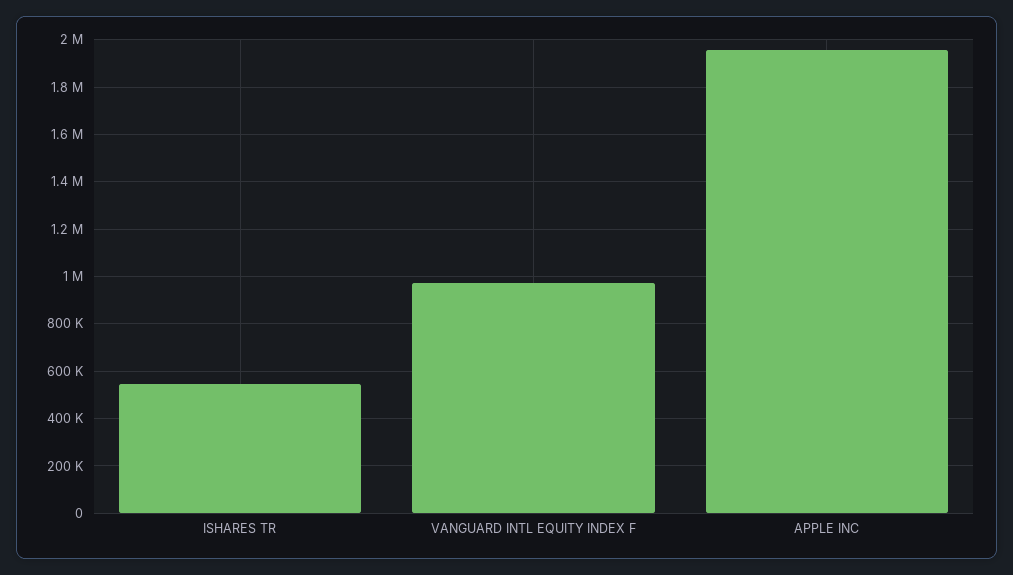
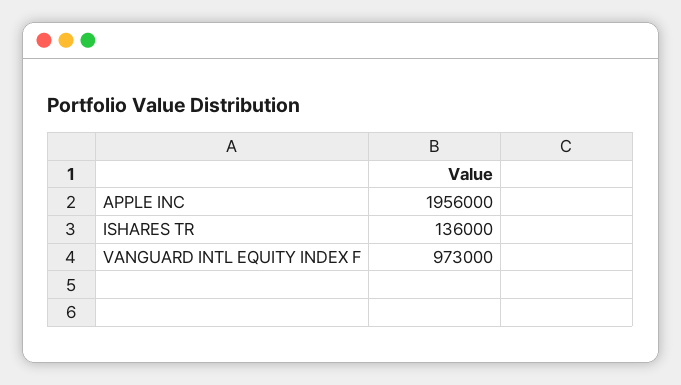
  {
-   "ISHARES TR": 550000,
+   "ISHARES TR": 136000,
    "VANGUARD INTL EQUITY INDEX F": 973000,
    "APPLE INC": 1956000
  }

